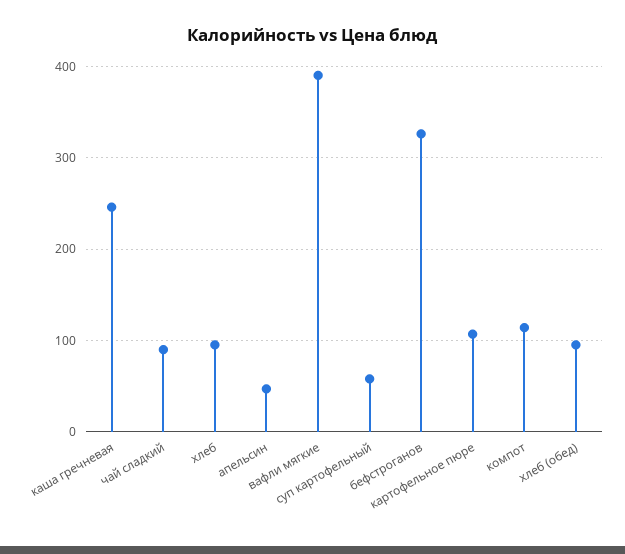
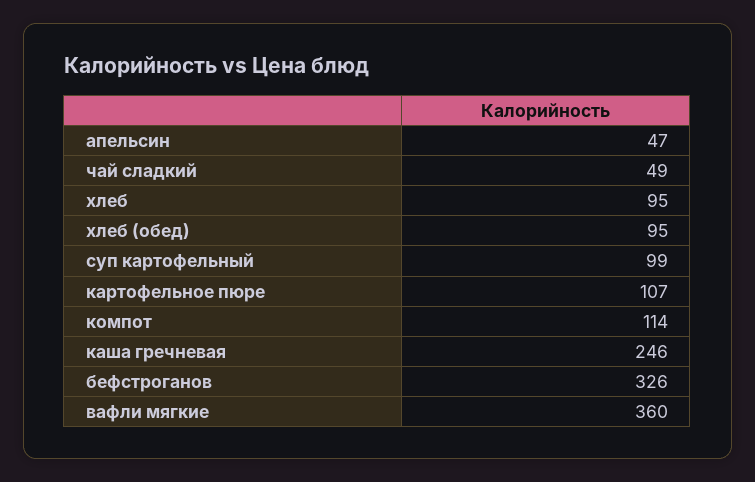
  {
    "каша гречневая": 246,
-   "чай сладкий": 90,
+   "чай сладкий": 49,
    "хлеб": 95,
    "апельсин": 47,
-   "вафли мягкие": 390,
+   "вафли мягкие": 360,
-   "суп картофельный": 60,
+   "суп картофельный": 99,
    "бефстроганов": 326,
    "картофельное пюре": 107,
    "компот": 114,
    "хлеб (обед)": 95
  }

